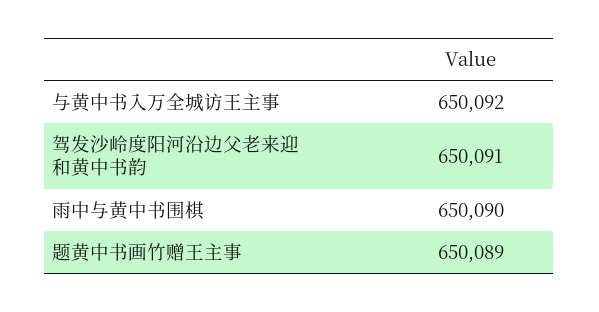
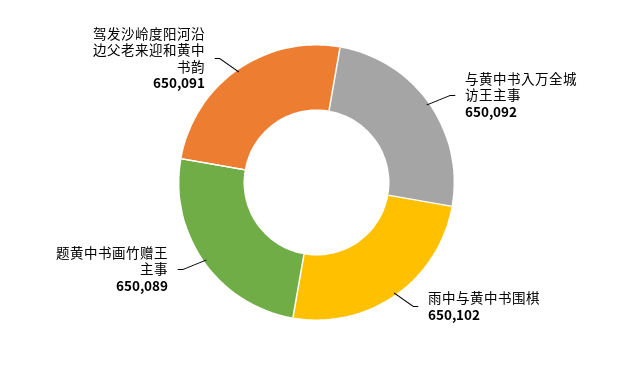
  {
    "与黄中书入万全城访王主事": 650092,
    "驾发沙岭度阳河沿边父老来迎和黄中书韵": 650091,
-   "雨中与黄中书围棋": 650090,
+   "雨中与黄中书围棋": 650102,
    "题黄中书画竹赠王主事": 650089
  }

